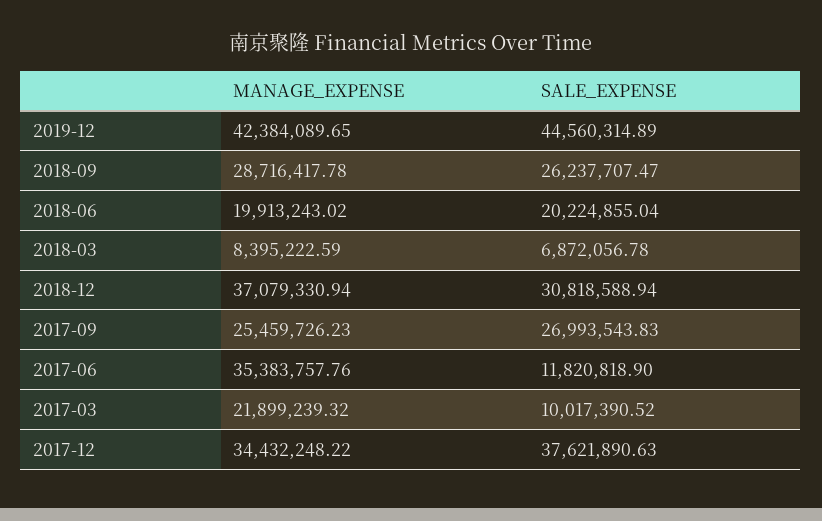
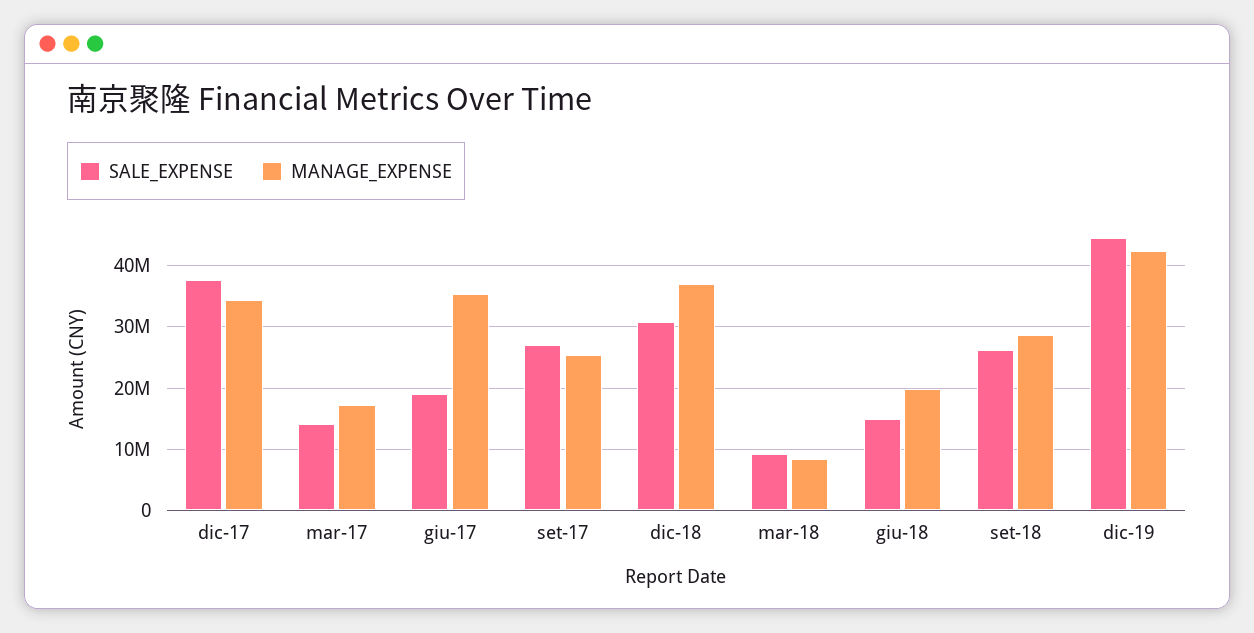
  {
    "MANAGE_EXPENSE": {
      "2019-12": 42384089.65,
      "2018-09": 28716417.78,
      "2018-06": 19913243.02,
      "2018-03": 8395222.59,
      "2018-12": 37079330.94,
      "2017-09": 25459726.23,
      "2017-06": 35383757.76,
-     "2017-03": 21899239.32,
+     "2017-03": 17000000,
      "2017-12": 34432248.22
    },
    "SALE_EXPENSE": {
      "2019-12": 44560314.89,
      "2018-09": 26237707.47,
-     "2018-06": 20224855.04,
+     "2018-06": 15000000,
-     "2018-03": 6872056.78,
+     "2018-03": 9000000,
      "2018-12": 30818588.94,
      "2017-09": 26993543.83,
-     "2017-06": 11820818.9,
+     "2017-06": 19000000,
-     "2017-03": 10017390.52,
+     "2017-03": 14000000,
      "2017-12": 37621890.63
    }
  }

